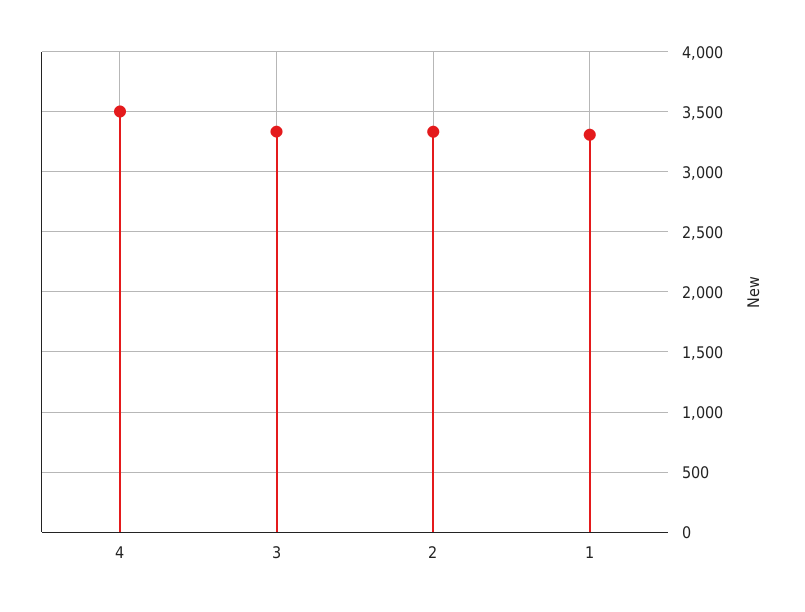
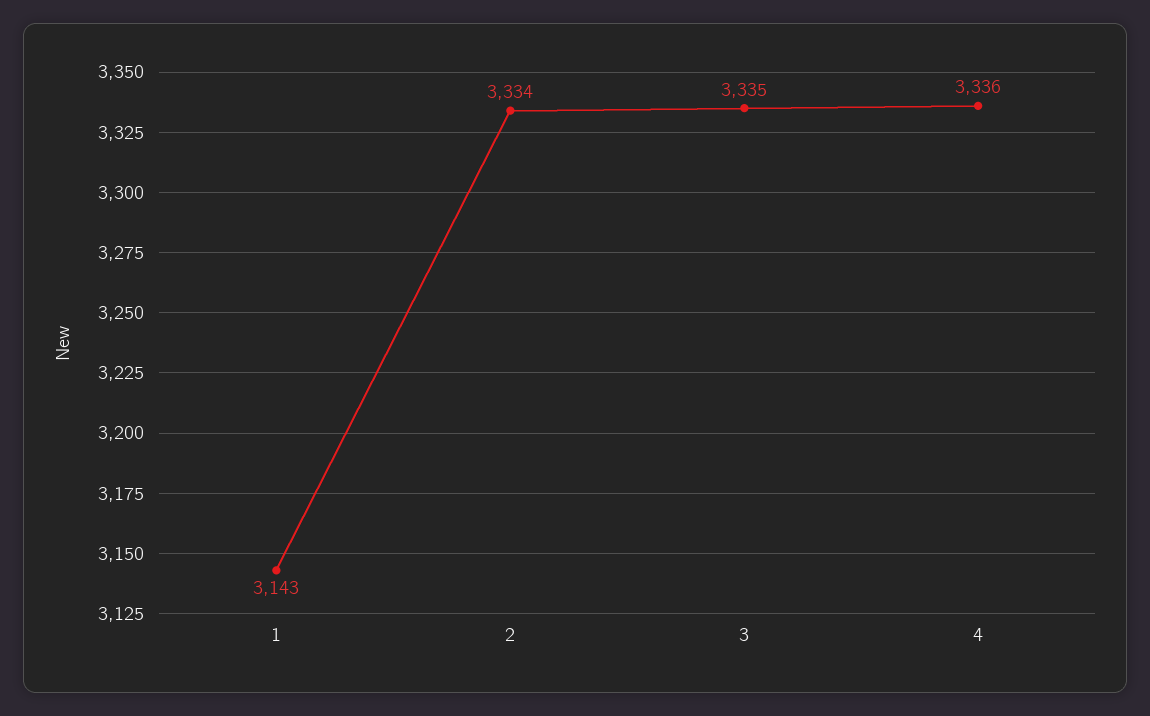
  {
-   "4": 3500,
+   "4": 3336,
    "3": 3335,
    "2": 3334,
-   "1": 3300
+   "1": 3143
  }

